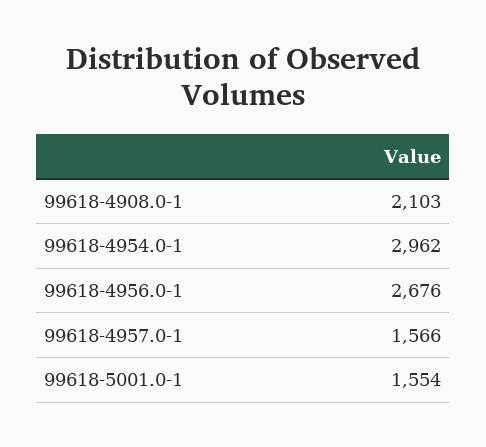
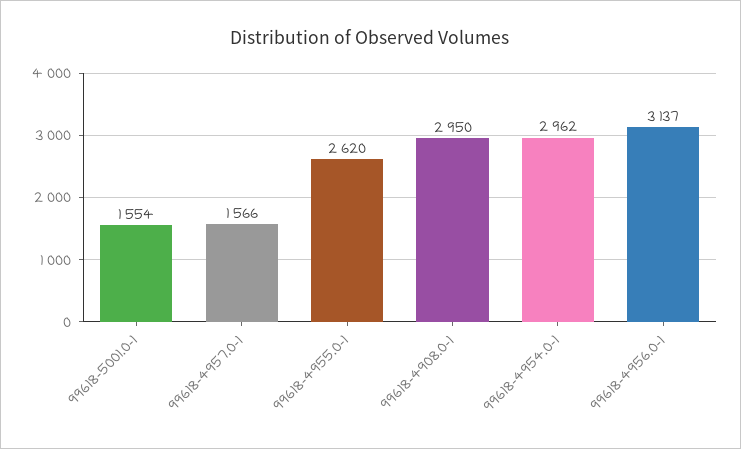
  {
-   "99618-4908.0-1": 2103,
+   "99618-4908.0-1": 2950,
    "99618-4954.0-1": 2962,
-   "99618-4956.0-1": 2676,
+   "99618-4956.0-1": 3137,
    "99618-4957.0-1": 1566,
-   "99618-5001.0-1": 1554
+   "99618-5001.0-1": 1554,
+   "99618-4955.0-1": 2620
  }

